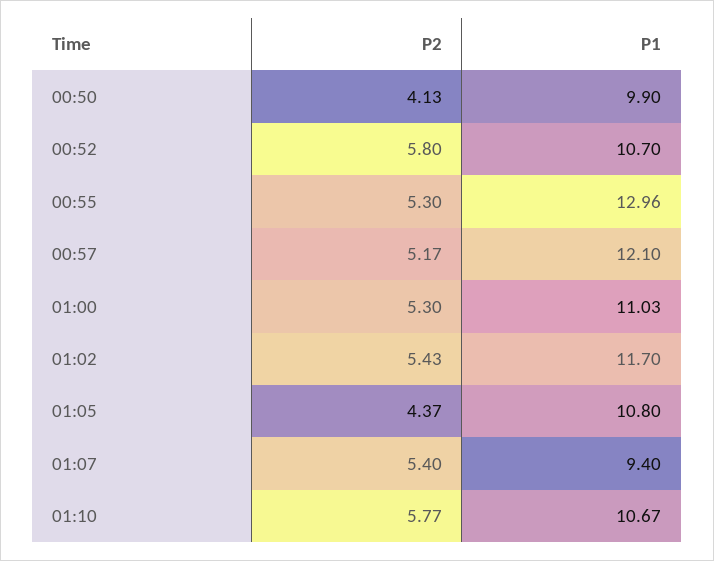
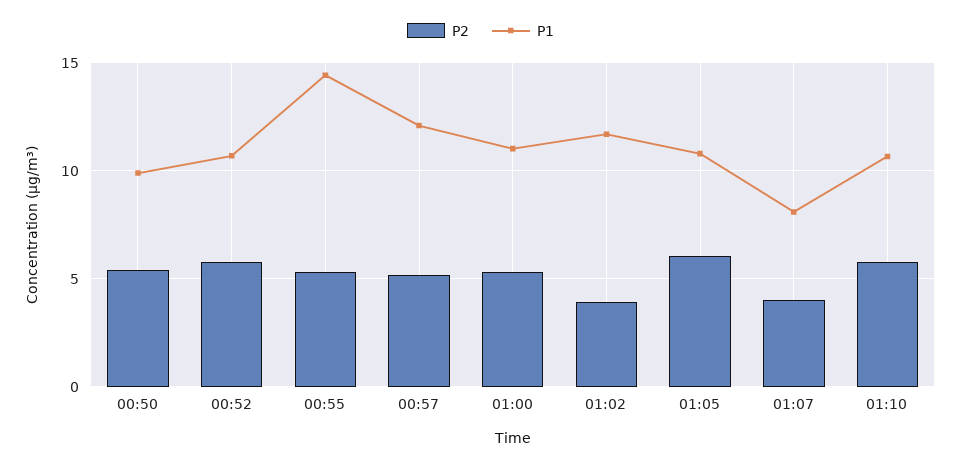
  {
    "P2": {
-     "00:50": 4.13,
+     "00:50": 5.5,
      "00:52": 5.8,
      "00:55": 5.3,
      "00:57": 5.17,
      "01:00": 5.3,
-     "01:02": 5.43,
+     "01:02": 4,
-     "01:05": 4.37,
+     "01:05": 6,
-     "01:07": 5.4,
+     "01:07": 4,
      "01:10": 5.77
    },
    "P1": {
      "00:50": 9.9,
      "00:52": 10.7,
-     "00:55": 12.96,
+     "00:55": 14.5,
      "00:57": 12.1,
      "01:00": 11.03,
      "01:02": 11.7,
      "01:05": 10.8,
-     "01:07": 9.4,
+     "01:07": 8,
      "01:10": 10.67
    }
  }

